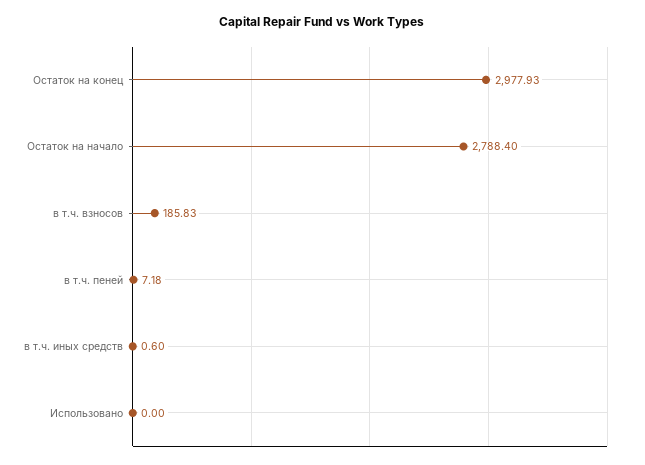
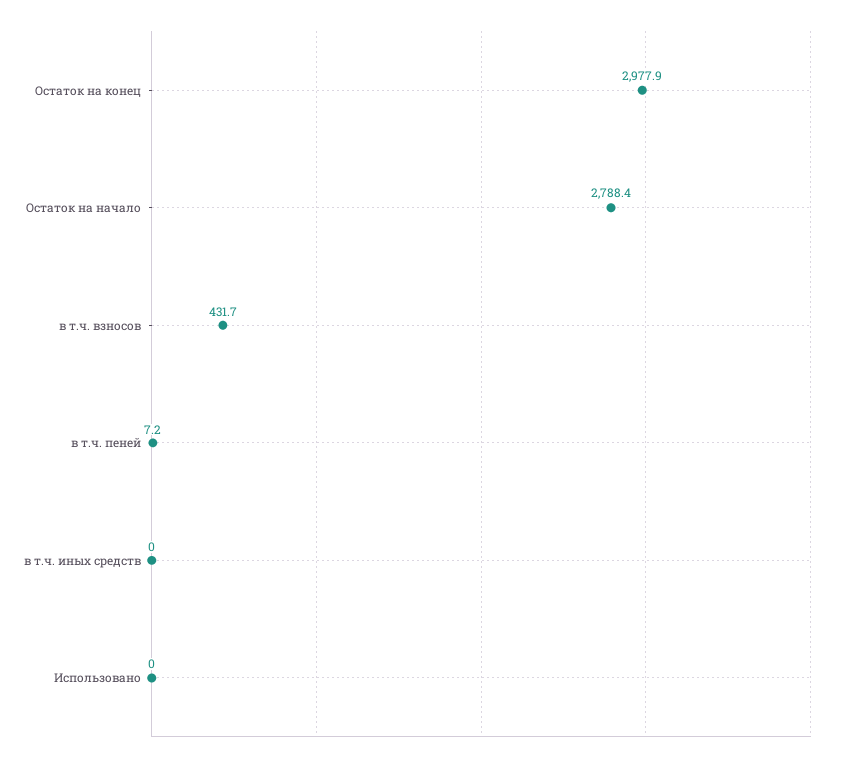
  {
    "Остаток на конец": 2977.93,
    "Остаток на начало": 2788.4,
-   "в т.ч. взносов": 185.83,
+   "в т.ч. взносов": 431.7,
    "в т.ч. пеней": 7.18,
-   "в т.ч. иных средств": 0.6,
+   "в т.ч. иных средств": 0,
    "Использовано": 0
  }

